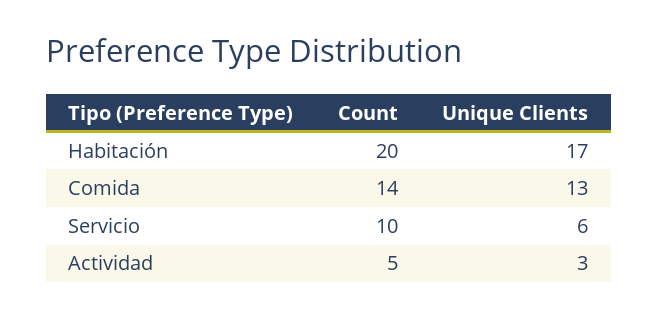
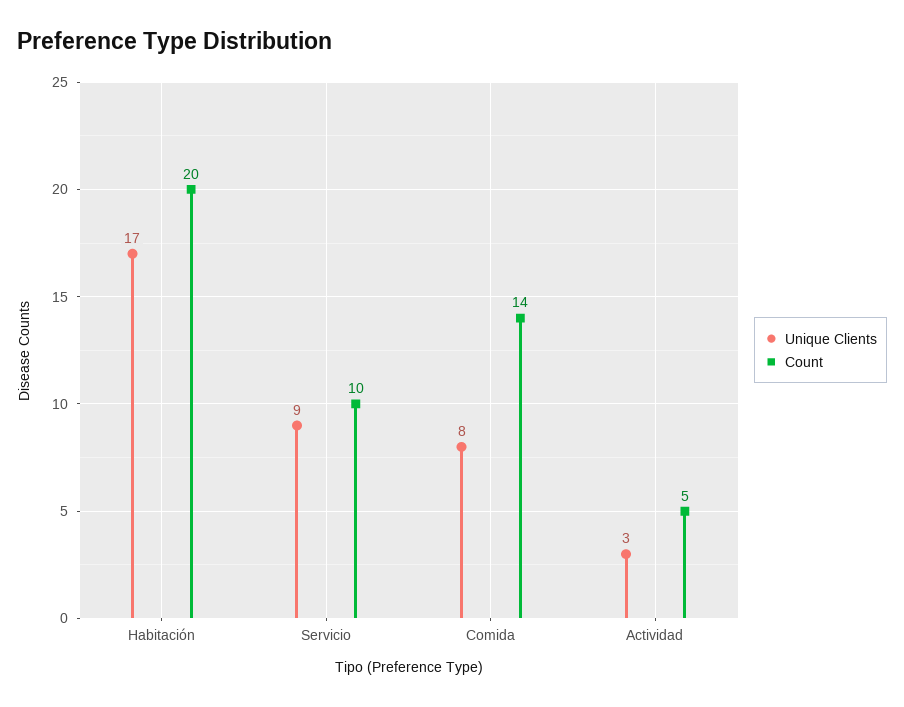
  {
    "Count": {
      "Habitación": 20,
      "Comida": 14,
      "Servicio": 10,
      "Actividad": 5
    },
    "Unique Clients": {
      "Habitación": 17,
-     "Comida": 13,
+     "Comida": 8,
-     "Servicio": 6,
+     "Servicio": 9,
      "Actividad": 3
    }
  }

